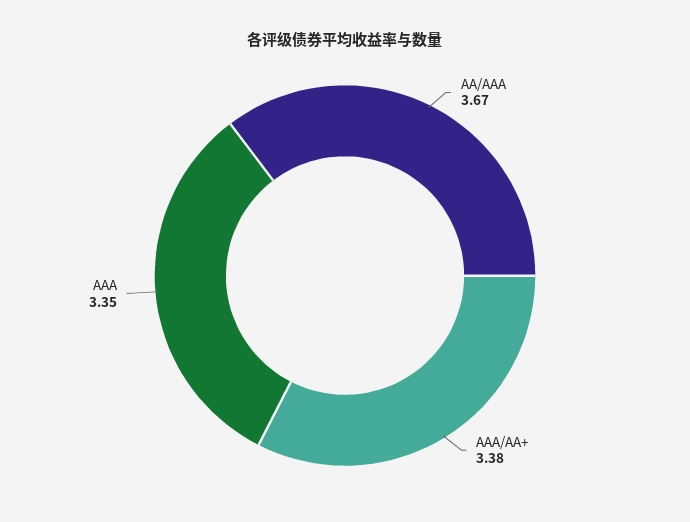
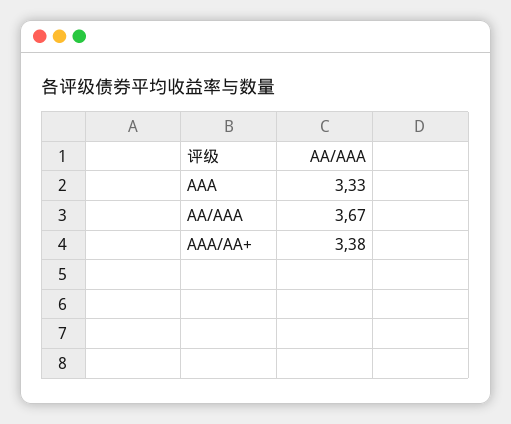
  {
    "AA/AAA": 3.67,
    "AAA/AA+": 3.38,
-   "AAA": 3.35
+   "AAA": 3.33
  }

